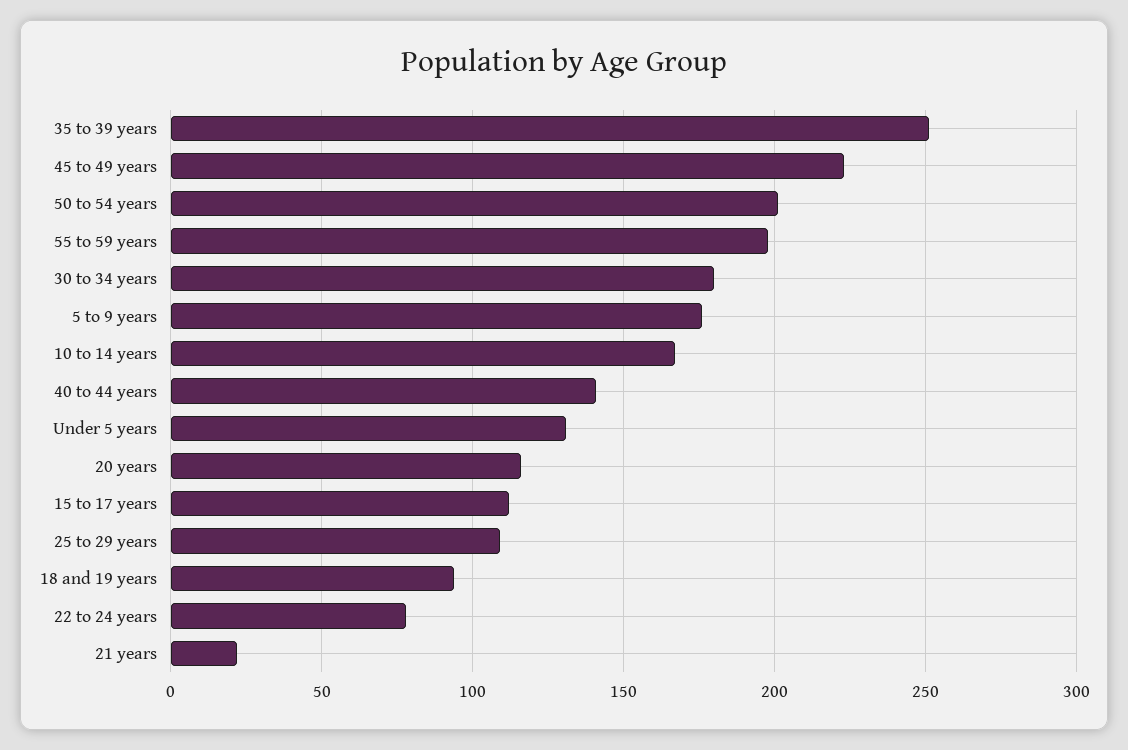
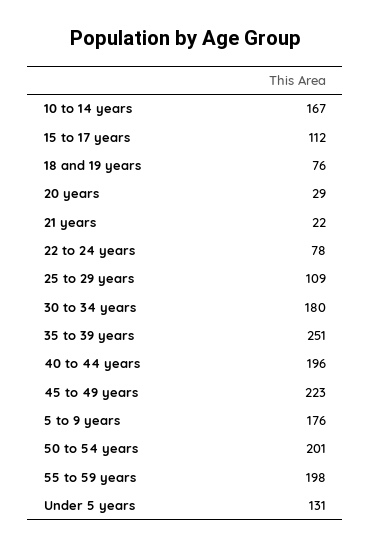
  {
    "35 to 39 years": 251,
    "45 to 49 years": 223,
    "50 to 54 years": 201,
    "55 to 59 years": 198,
    "30 to 34 years": 180,
    "5 to 9 years": 176,
    "10 to 14 years": 167,
-   "40 to 44 years": 140,
+   "40 to 44 years": 196,
    "Under 5 years": 131,
-   "20 years": 115,
+   "20 years": 29,
    "15 to 17 years": 112,
    "25 to 29 years": 109,
-   "18 and 19 years": 95,
+   "18 and 19 years": 76,
    "22 to 24 years": 78,
    "21 years": 22
  }

